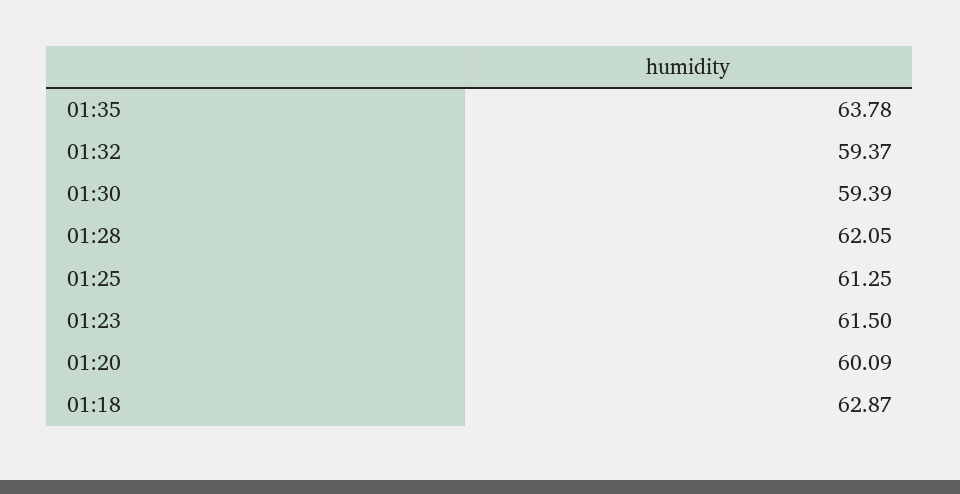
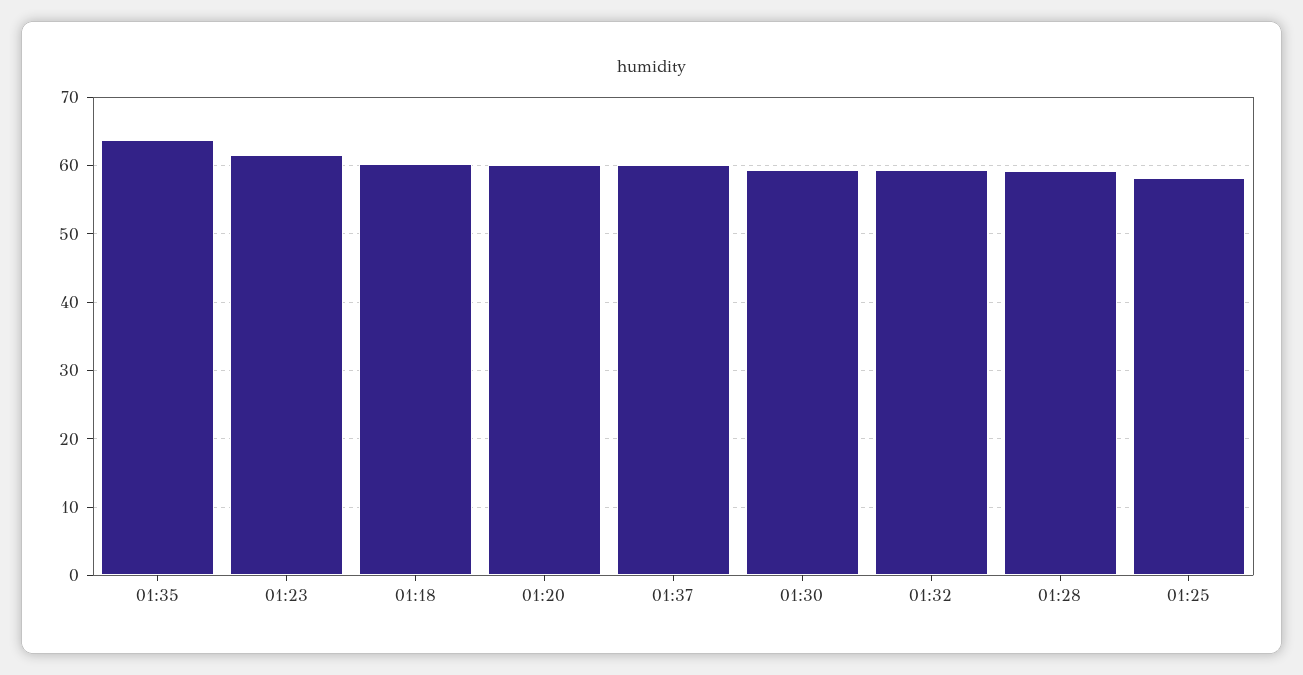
  {
    "01:35": 63.78,
    "01:32": 59.37,
    "01:30": 59.39,
-   "01:28": 62.05,
+   "01:28": 59,
-   "01:25": 61.25,
+   "01:25": 58,
    "01:23": 61.5,
    "01:20": 60.09,
-   "01:18": 62.87
+   "01:18": 60,
+   "01:37": 60
  }

